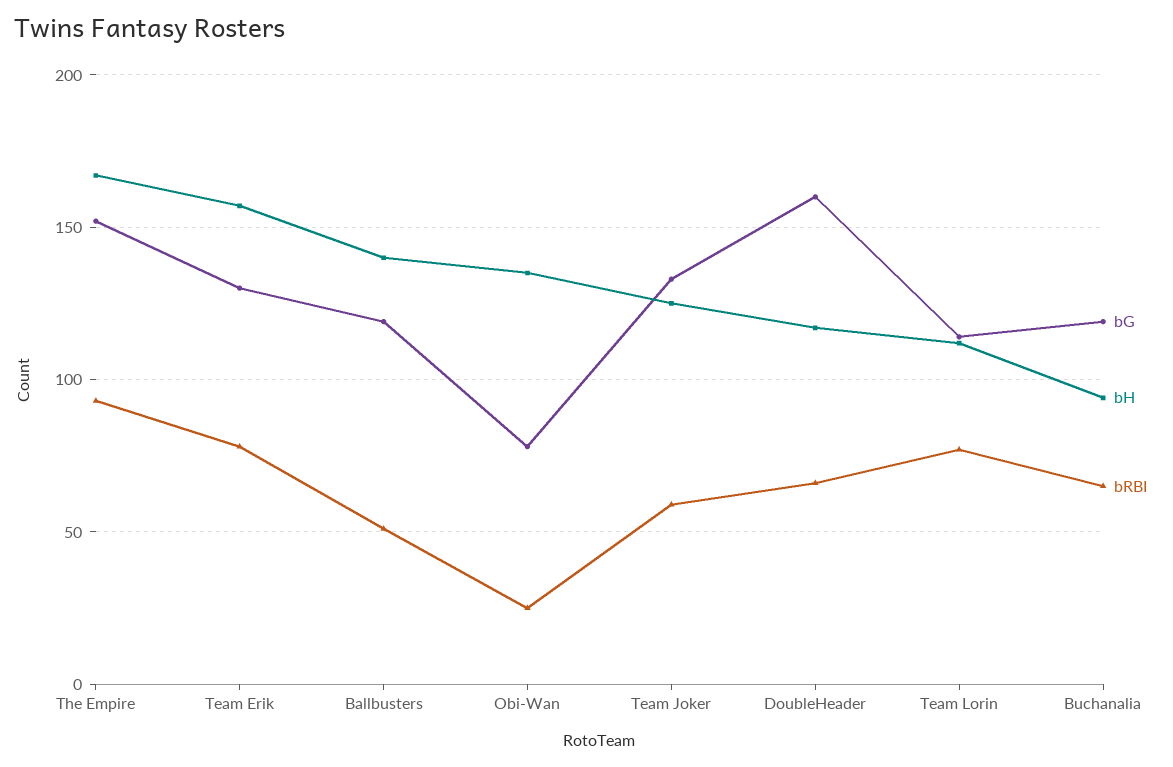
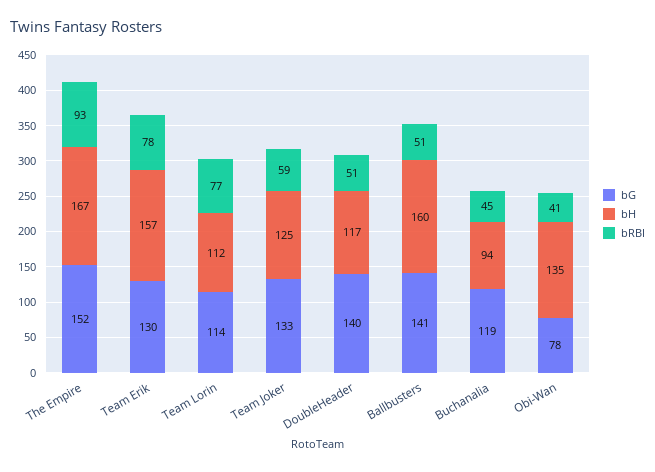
  {
    "bG": {
      "The Empire": 152,
      "Team Erik": 130,
-     "Ballbusters": 120,
+     "Ballbusters": 141,
      "Obi-Wan": 78,
      "Team Joker": 133,
-     "DoubleHeader": 160,
+     "DoubleHeader": 140,
      "Team Lorin": 114,
      "Buchanalia": 119
    },
    "bH": {
      "The Empire": 167,
      "Team Erik": 157,
-     "Ballbusters": 140,
+     "Ballbusters": 160,
      "Obi-Wan": 135,
      "Team Joker": 125,
      "DoubleHeader": 117,
      "Team Lorin": 112,
      "Buchanalia": 94
    },
    "bRBI": {
      "The Empire": 93,
      "Team Erik": 78,
      "Ballbusters": 51,
-     "Obi-Wan": 25,
+     "Obi-Wan": 41,
      "Team Joker": 59,
-     "DoubleHeader": 65,
+     "DoubleHeader": 51,
      "Team Lorin": 77,
-     "Buchanalia": 65
+     "Buchanalia": 45
    }
  }

